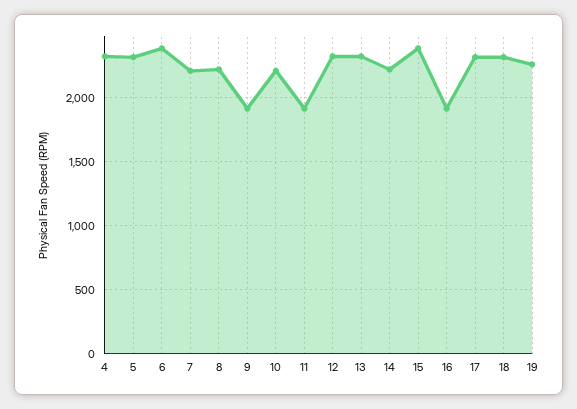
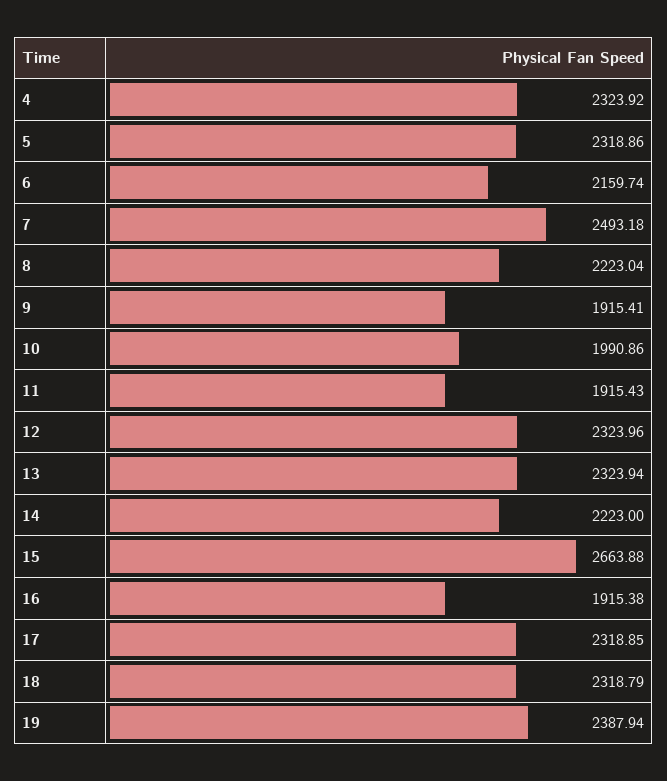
  {
    "4": 2323.92,
    "5": 2318.86,
-   "6": 2400,
+   "6": 2159.74,
-   "7": 2200,
+   "7": 2493.18,
    "8": 2223.04,
    "9": 1915.41,
-   "10": 2200,
+   "10": 1990.86,
    "11": 1915.43,
    "12": 2323.96,
    "13": 2323.94,
    "14": 2223,
-   "15": 2400,
+   "15": 2663.88,
    "16": 1915.38,
    "17": 2318.85,
    "18": 2318.79,
-   "19": 2250
+   "19": 2387.94
  }

